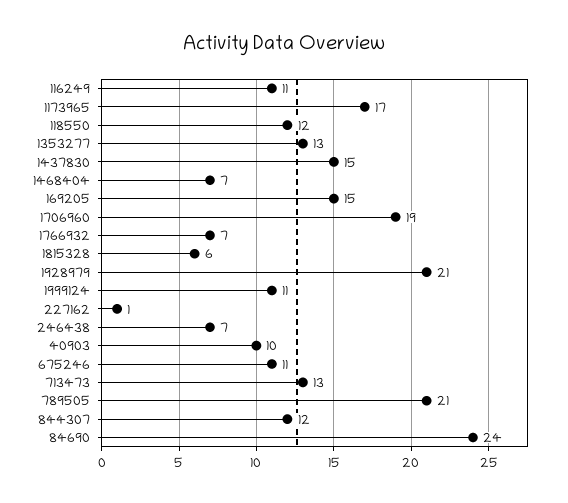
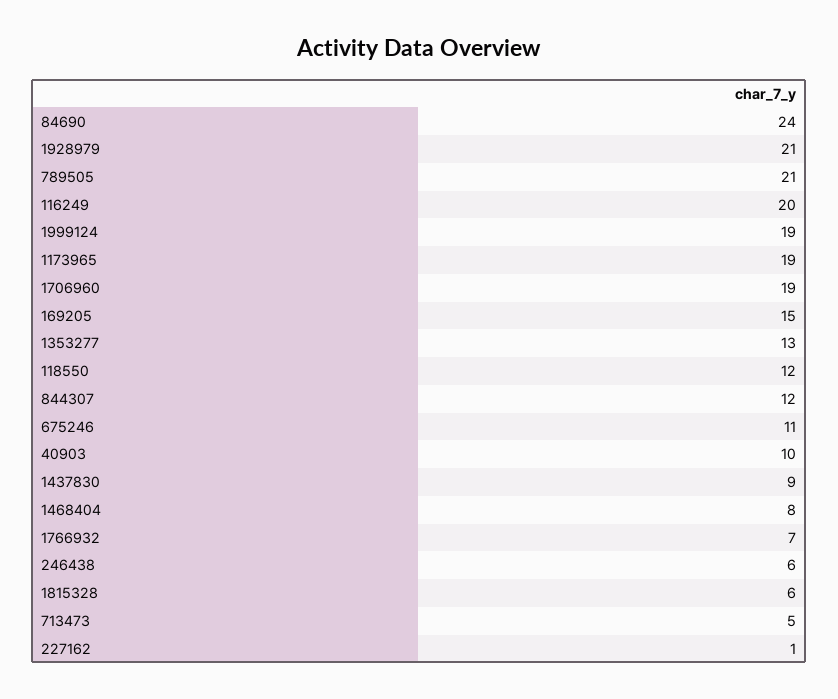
  {
-   "116249": 11,
+   "116249": 20,
-   "1173965": 17,
+   "1173965": 19,
    "118550": 12,
    "1353277": 13,
-   "1437830": 15,
+   "1437830": 9,
-   "1468404": 7,
+   "1468404": 8,
    "169205": 15,
    "1706960": 19,
    "1766932": 7,
    "1815328": 6,
    "1928979": 21,
-   "1999124": 11,
+   "1999124": 19,
    "227162": 1,
-   "246438": 7,
+   "246438": 6,
    "40903": 10,
    "675246": 11,
-   "713473": 13,
+   "713473": 5,
    "789505": 21,
    "844307": 12,
    "84690": 24
  }

